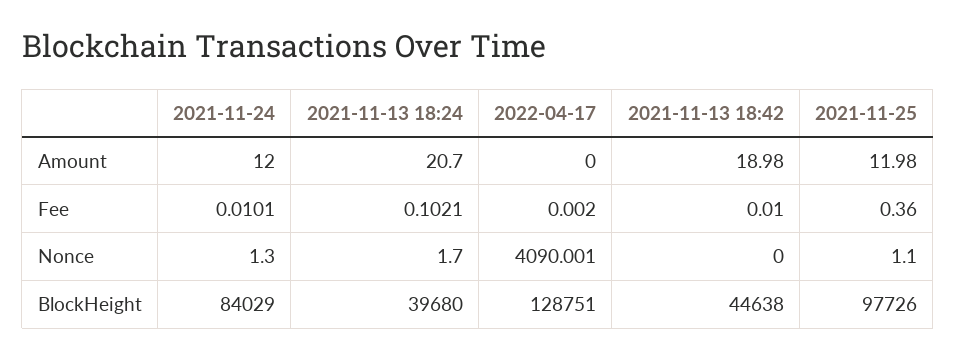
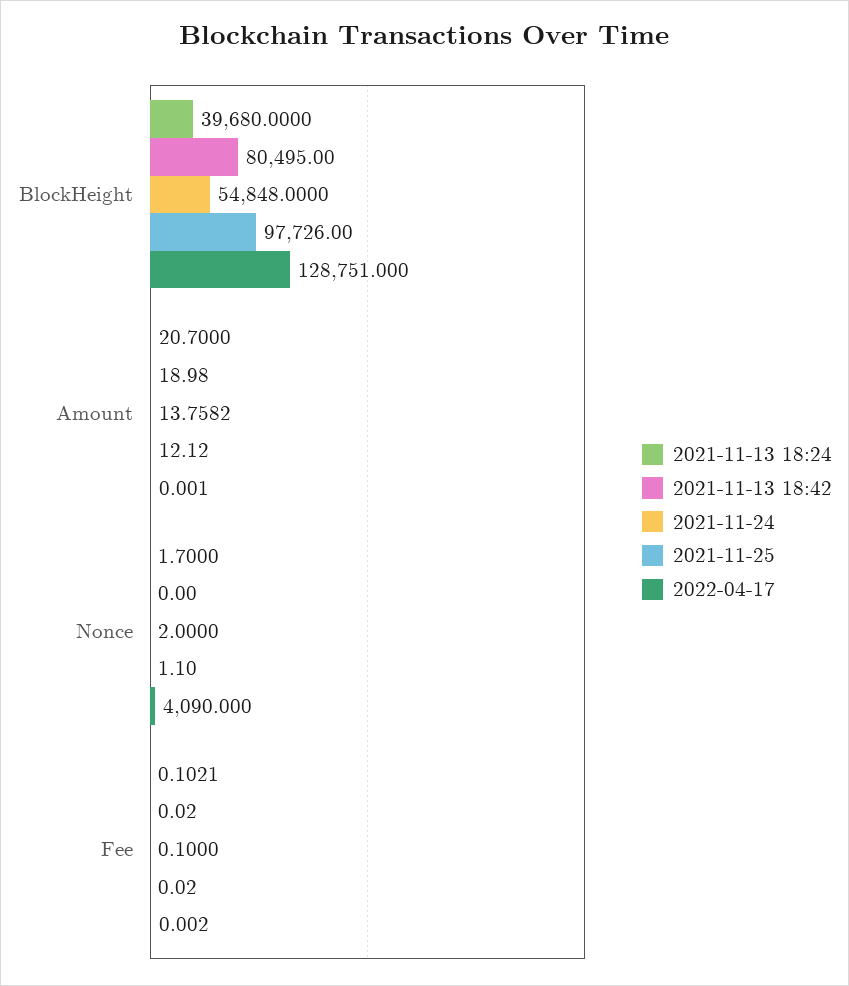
  {
    "2021-11-24": {
-     "Amount": 12,
+     "Amount": 13.7582,
-     "Fee": 0.0101,
+     "Fee": 0.1,
-     "Nonce": 1.3,
+     "Nonce": 2,
-     "BlockHeight": 84029
+     "BlockHeight": 54848
    },
    "2021-11-13 18:24": {
      "Amount": 20.7,
      "Fee": 0.1021,
      "Nonce": 1.7,
      "BlockHeight": 39680
    },
    "2022-04-17": {
-     "Amount": 0,
+     "Amount": 0.001,
      "Fee": 0.002,
-     "Nonce": 4090.001,
+     "Nonce": 4090,
      "BlockHeight": 128751
    },
    "2021-11-13 18:42": {
      "Amount": 18.98,
-     "Fee": 0.01,
+     "Fee": 0.02,
      "Nonce": 0,
-     "BlockHeight": 44638
+     "BlockHeight": 80495
    },
    "2021-11-25": {
-     "Amount": 11.98,
+     "Amount": 12.12,
-     "Fee": 0.36,
+     "Fee": 0.02,
      "Nonce": 1.1,
      "BlockHeight": 97726
    }
  }

